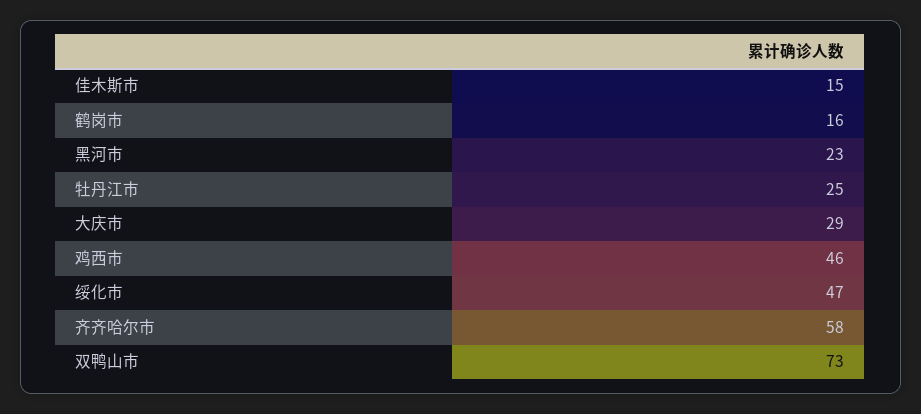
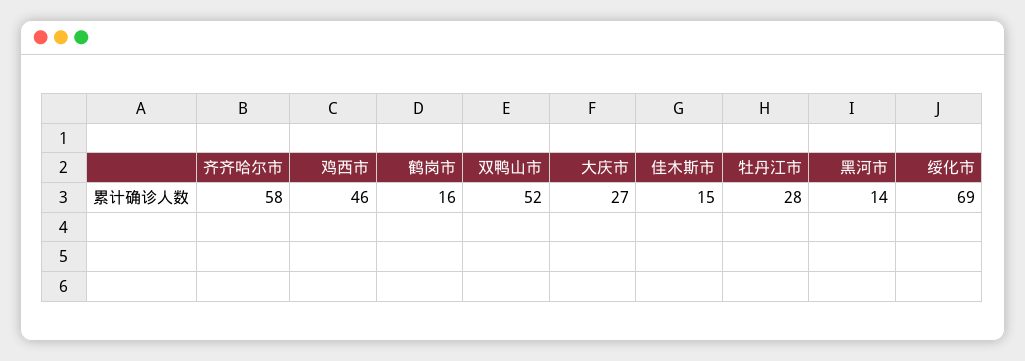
  {
    "佳木斯市": 15,
    "鹤岗市": 16,
-   "黑河市": 23,
+   "黑河市": 14,
-   "牡丹江市": 25,
+   "牡丹江市": 28,
-   "大庆市": 29,
+   "大庆市": 27,
    "鸡西市": 46,
-   "绥化市": 47,
+   "绥化市": 69,
    "齐齐哈尔市": 58,
-   "双鸭山市": 73
+   "双鸭山市": 52
  }

